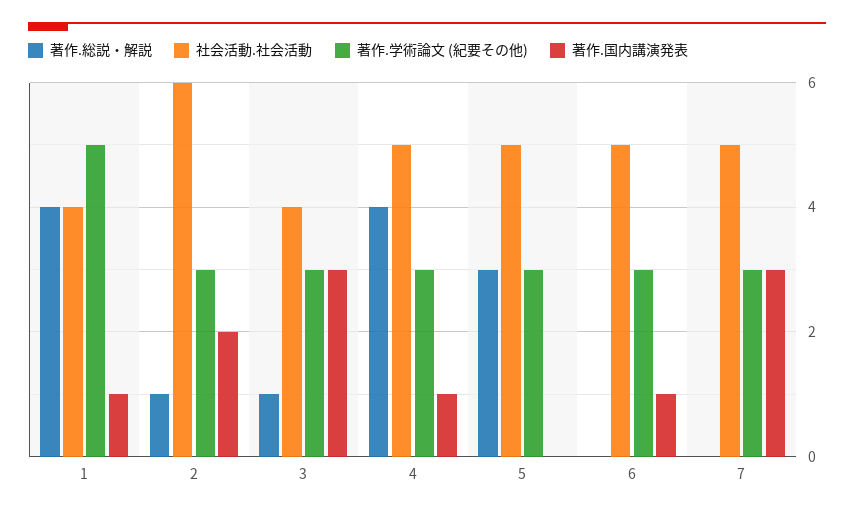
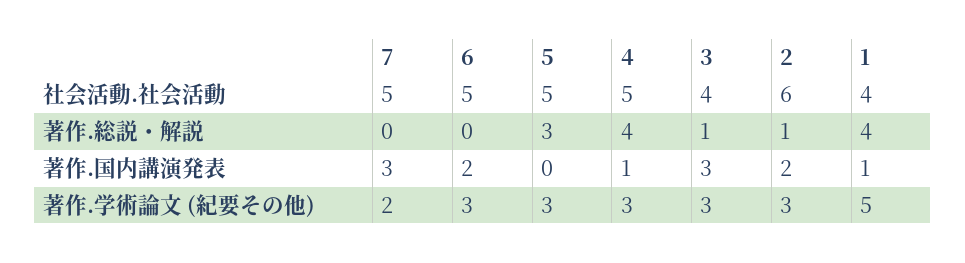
  {
    "著作.総説・解説": {
      "1": 4,
      "2": 1,
      "3": 1,
      "4": 4,
      "5": 3,
      "6": 0,
      "7": 0
    },
    "社会活動.社会活動": {
      "1": 4,
      "2": 6,
      "3": 4,
      "4": 5,
      "5": 5,
      "6": 5,
      "7": 5
    },
    "著作.学術論文 (紀要その他)": {
      "1": 5,
      "2": 3,
      "3": 3,
      "4": 3,
      "5": 3,
      "6": 3,
-     "7": 3
+     "7": 2
    },
    "著作.国内講演発表": {
      "1": 1,
      "2": 2,
      "3": 3,
      "4": 1,
      "5": 0,
-     "6": 1,
+     "6": 2,
      "7": 3
    }
  }

